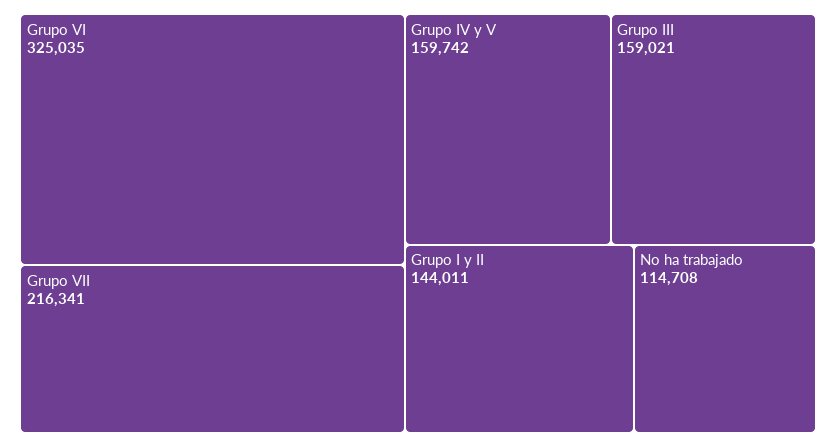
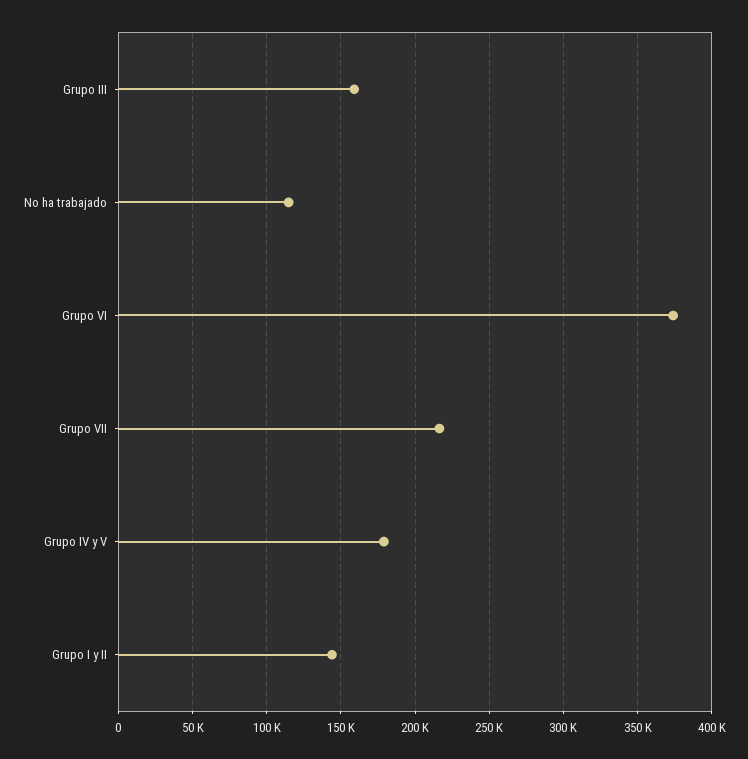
  {
-   "Grupo VI": 325035,
+   "Grupo VI": 375000,
    "Grupo VII": 216341,
-   "Grupo IV y V": 159742,
+   "Grupo IV y V": 180000,
    "Grupo III": 159021,
    "Grupo I y II": 144011,
    "No ha trabajado": 114708
  }

